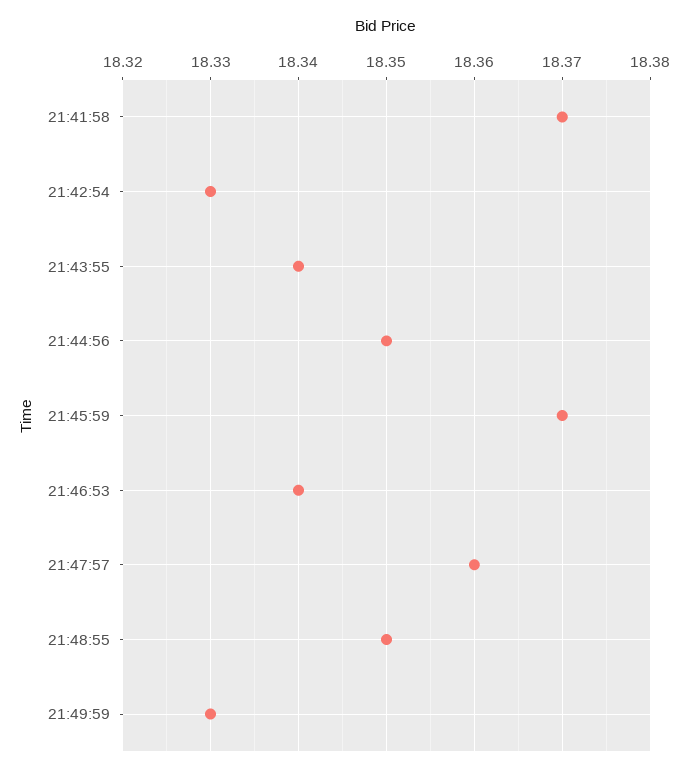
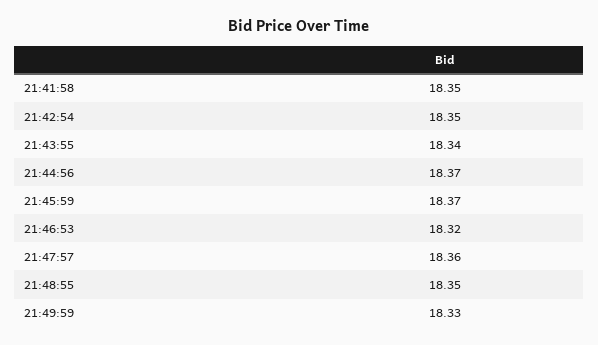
  {
-   "21:41:58": 18.37,
+   "21:41:58": 18.35,
-   "21:42:54": 18.33,
+   "21:42:54": 18.35,
    "21:43:55": 18.34,
-   "21:44:56": 18.35,
+   "21:44:56": 18.37,
    "21:45:59": 18.37,
-   "21:46:53": 18.34,
+   "21:46:53": 18.32,
    "21:47:57": 18.36,
    "21:48:55": 18.35,
    "21:49:59": 18.33
  }

